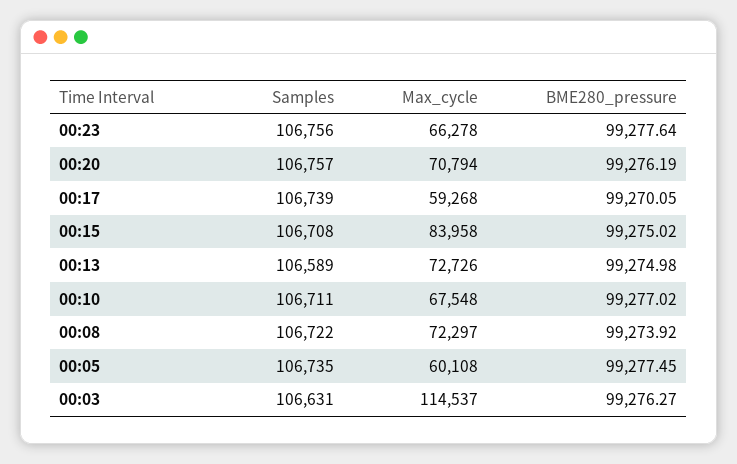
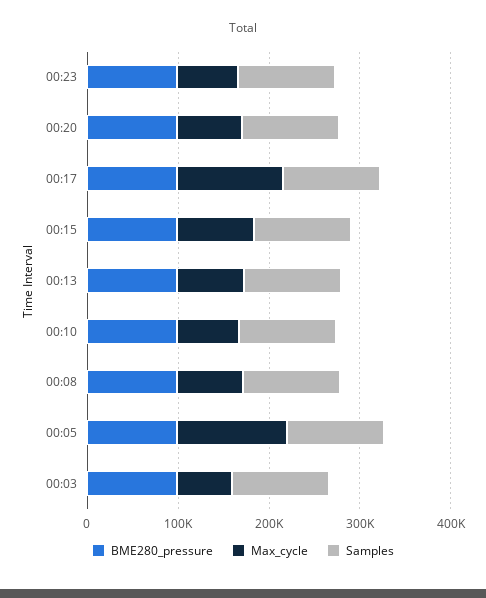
  {
    "Samples": {
      "00:23": 106756,
      "00:20": 106757,
      "00:17": 106739,
      "00:15": 106708,
      "00:13": 106589,
      "00:10": 106711,
      "00:08": 106722,
      "00:05": 106735,
      "00:03": 106631
    },
    "Max_cycle": {
      "00:23": 66278,
      "00:20": 70794,
-     "00:17": 59268,
+     "00:17": 120000,
      "00:15": 83958,
      "00:13": 72726,
      "00:10": 67548,
      "00:08": 72297,
-     "00:05": 60108,
+     "00:05": 120000,
-     "00:03": 114537
+     "00:03": 60000
    },
    "BME280_pressure": {
      "00:23": 99277.64,
      "00:20": 99276.19,
      "00:17": 99270.05,
      "00:15": 99275.02,
      "00:13": 99274.98,
      "00:10": 99277.02,
      "00:08": 99273.92,
      "00:05": 99277.45,
      "00:03": 99276.27
    }
  }

